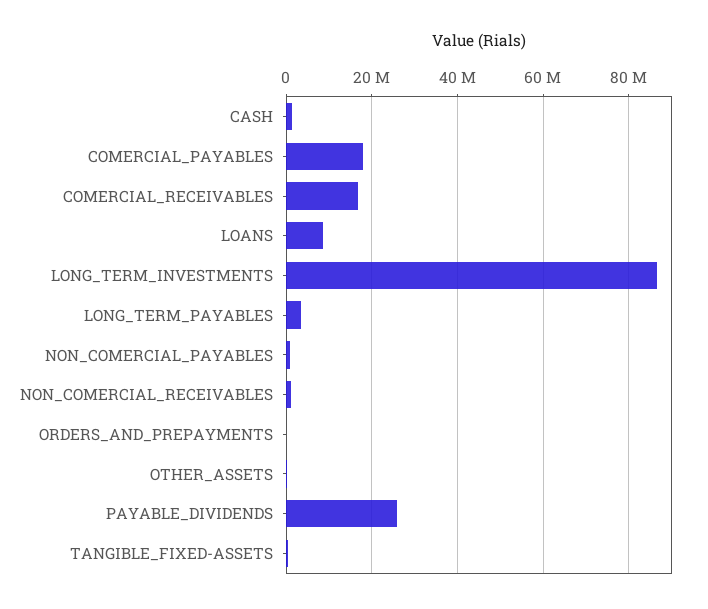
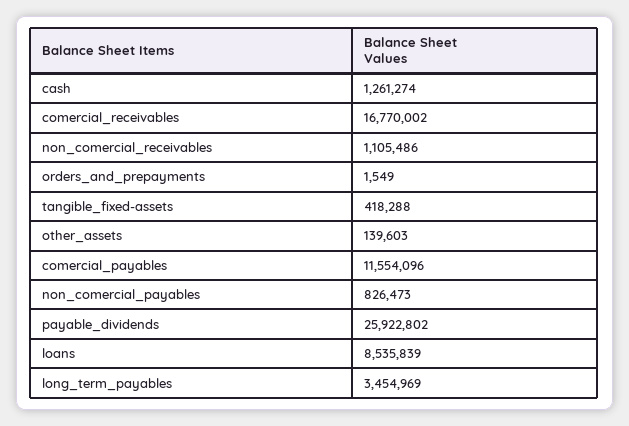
  {
    "CASH": 1261274,
-   "COMERCIAL_PAYABLES": 18000000,
+   "COMERCIAL_PAYABLES": 11554096,
    "COMERCIAL_RECEIVABLES": 16770002,
    "LOANS": 8535839,
-   "LONG_TERM_INVESTMENTS": 86000000,
    "LONG_TERM_PAYABLES": 3454969,
    "NON_COMERCIAL_PAYABLES": 826473,
    "NON_COMERCIAL_RECEIVABLES": 1105486,
    "ORDERS_AND_PREPAYMENTS": 1549,
    "OTHER_ASSETS": 139603,
    "PAYABLE_DIVIDENDS": 25922802,
    "TANGIBLE_FIXED-ASSETS": 418288
  }

